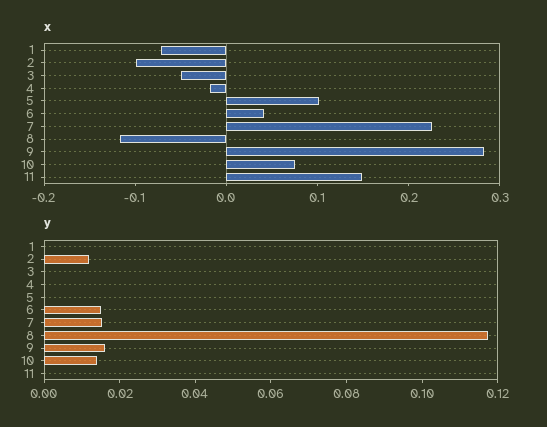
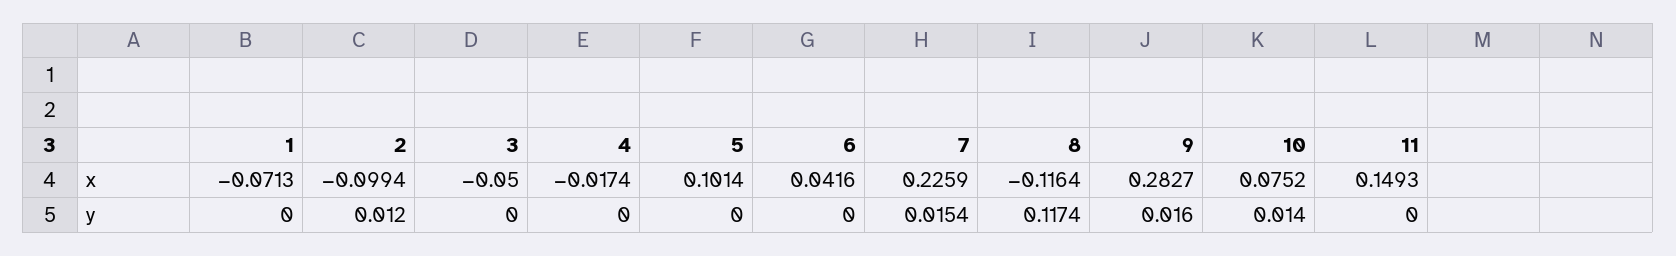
  {
    "x": {
      "1": -0.0713,
      "2": -0.0994,
      "3": -0.05,
      "4": -0.0174,
      "5": 0.1014,
      "6": 0.0416,
      "7": 0.2259,
      "8": -0.1164,
      "9": 0.2827,
      "10": 0.0752,
      "11": 0.1493
    },
    "y": {
      "1": 0,
      "2": 0.012,
      "3": 0,
      "4": 0,
      "5": 0,
-     "6": 0.015,
+     "6": 0,
      "7": 0.0154,
      "8": 0.1174,
      "9": 0.016,
      "10": 0.014,
      "11": 0
    }
  }

